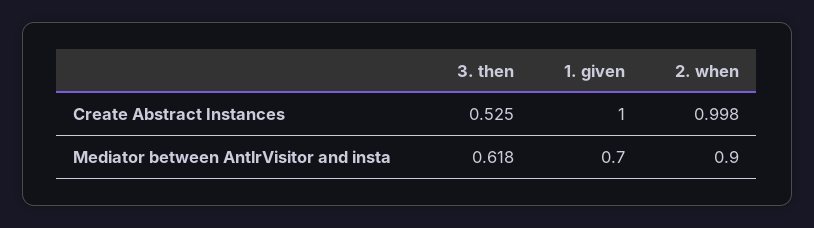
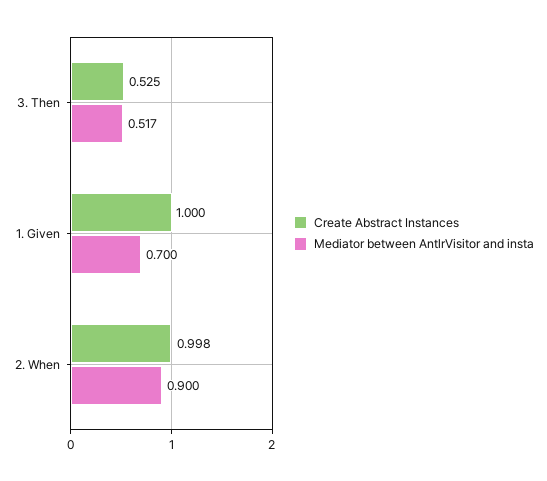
  {
    "Create Abstract Instances": {
      "3. then": 0.525,
      "1. given": 1,
      "2. when": 0.998
    },
    "Mediator between AntlrVisitor and insta": {
-     "3. then": 0.618,
+     "3. then": 0.517,
      "1. given": 0.7,
      "2. when": 0.9
    }
  }

